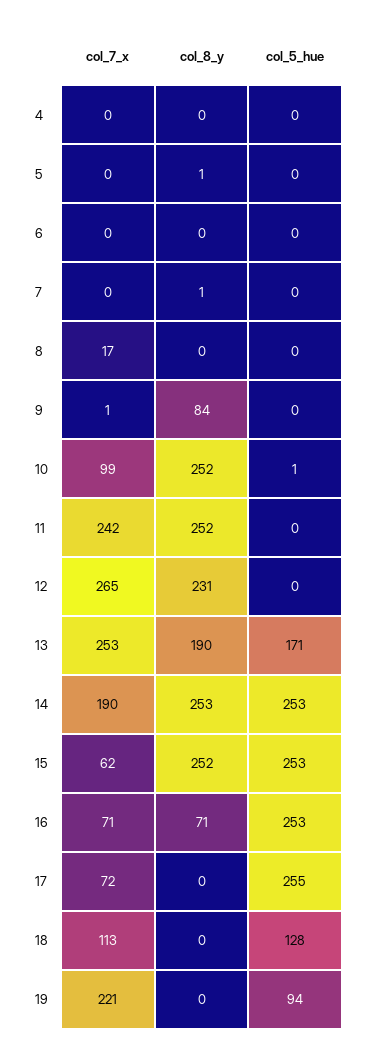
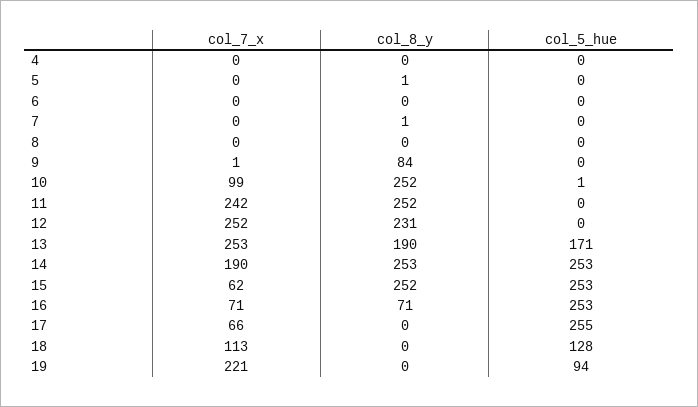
  {
    "col_7_x": {
      "4": 0,
      "5": 0,
      "6": 0,
      "7": 0,
-     "8": 17,
+     "8": 0,
      "9": 1,
      "10": 99,
      "11": 242,
-     "12": 265,
+     "12": 252,
      "13": 253,
      "14": 190,
      "15": 62,
      "16": 71,
-     "17": 72,
+     "17": 66,
      "18": 113,
      "19": 221
    },
    "col_8_y": {
      "4": 0,
      "5": 1,
      "6": 0,
      "7": 1,
      "8": 0,
      "9": 84,
      "10": 252,
      "11": 252,
      "12": 231,
      "13": 190,
      "14": 253,
      "15": 252,
      "16": 71,
      "17": 0,
      "18": 0,
      "19": 0
    },
    "col_5_hue": {
      "4": 0,
      "5": 0,
      "6": 0,
      "7": 0,
      "8": 0,
      "9": 0,
      "10": 1,
      "11": 0,
      "12": 0,
      "13": 171,
      "14": 253,
      "15": 253,
      "16": 253,
      "17": 255,
      "18": 128,
      "19": 94
    }
  }

